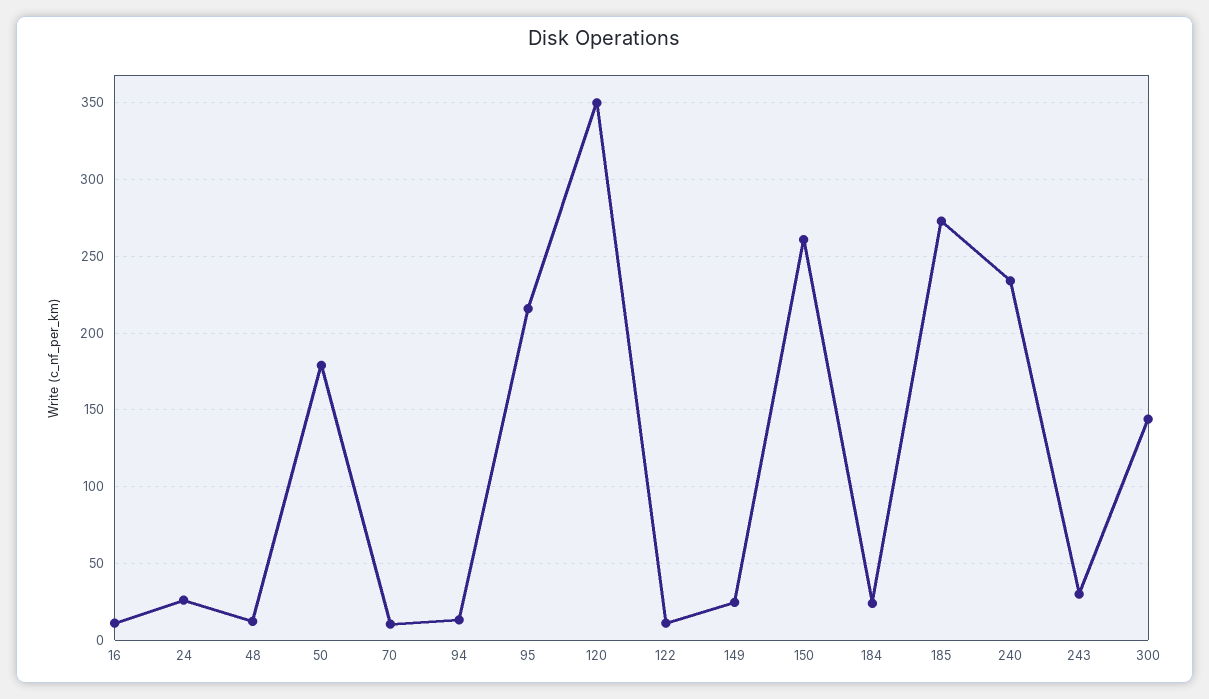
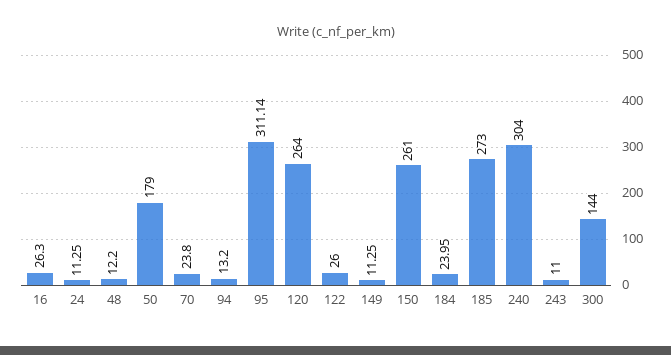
  {
-   "16": 10,
+   "16": 26.3,
-   "24": 25,
+   "24": 11.25,
    "48": 12.2,
    "50": 179,
-   "70": 10,
+   "70": 23.8,
    "94": 13.2,
-   "95": 215,
+   "95": 311.14,
-   "120": 350,
+   "120": 264,
-   "122": 10,
+   "122": 26,
-   "149": 25,
+   "149": 11.25,
    "150": 261,
    "184": 23.95,
    "185": 273,
-   "240": 235,
+   "240": 304,
-   "243": 30,
+   "243": 11,
    "300": 144
  }

